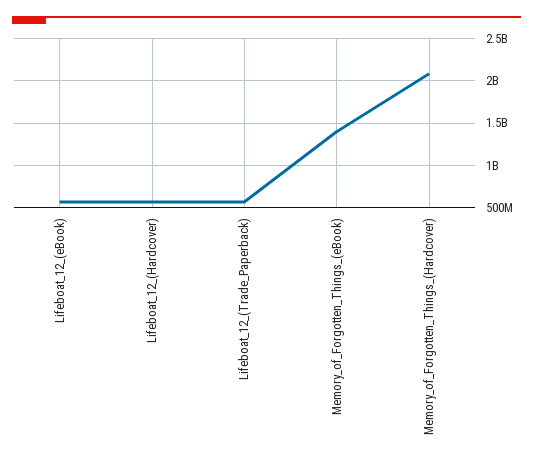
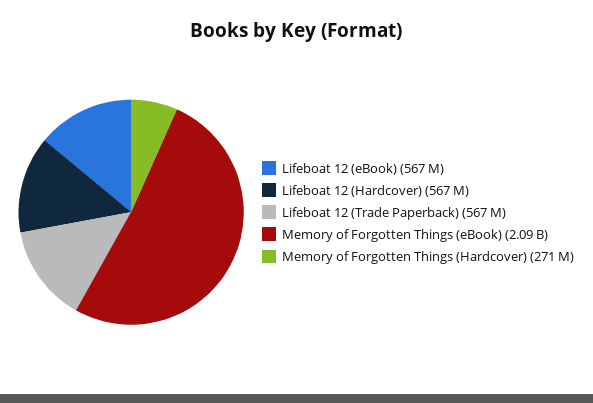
  {
    "Lifeboat_12_(eBook)": 567000000,
    "Lifeboat_12_(Hardcover)": 567000000,
    "Lifeboat_12_(Trade_Paperback)": 567000000,
-   "Memory_of_Forgotten_Things_(eBook)": 1400000000,
+   "Memory_of_Forgotten_Things_(eBook)": 2090000000,
-   "Memory_of_Forgotten_Things_(Hardcover)": 2100000000
+   "Memory_of_Forgotten_Things_(Hardcover)": 271000000
  }

